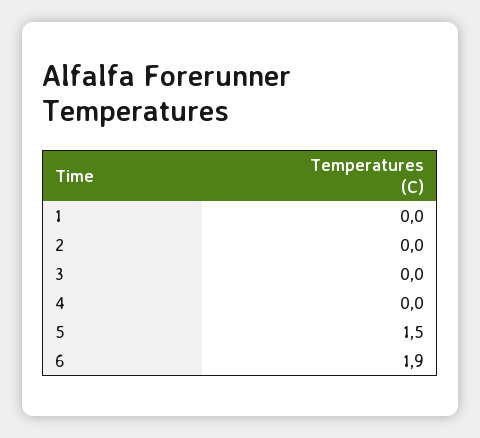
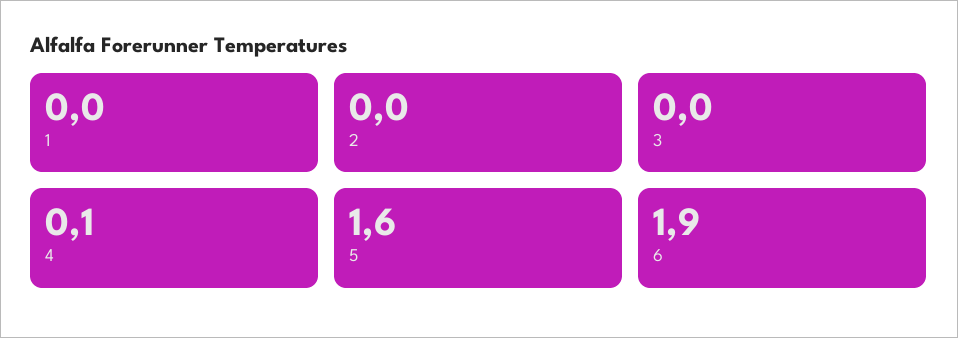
  {
    "1": 0,
    "2": 0,
    "3": 0,
-   "4": 0,
+   "4": 0.1,
-   "5": 1.5,
+   "5": 1.6,
    "6": 1.9
  }

